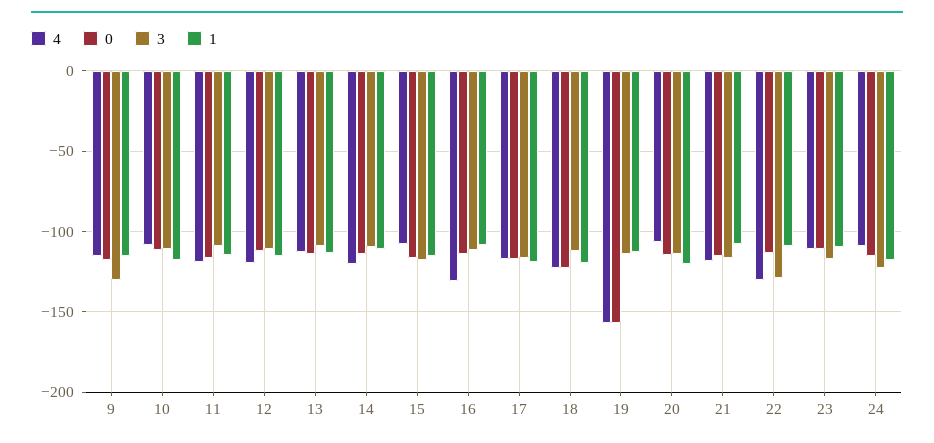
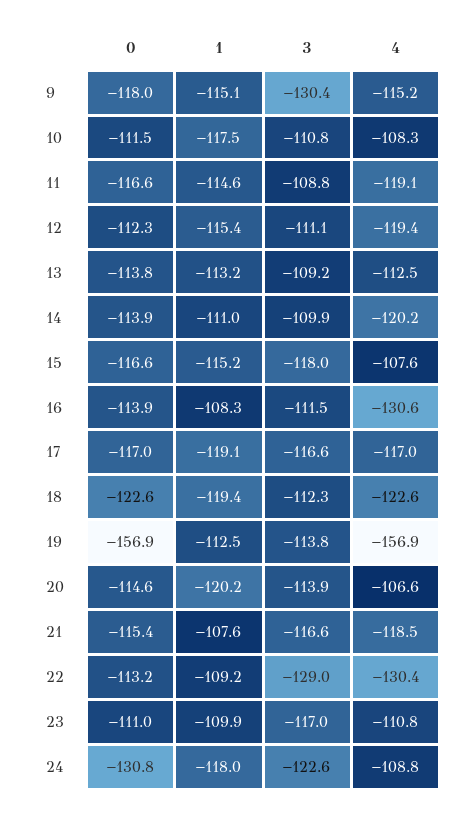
  {
    "4": {
      "9": -115.2,
      "10": -108.3,
      "11": -119.1,
      "12": -119.4,
      "13": -112.5,
      "14": -120.2,
      "15": -107.6,
      "16": -130.6,
      "17": -117,
      "18": -122.6,
      "19": -156.9,
      "20": -106.6,
      "21": -118.5,
      "22": -130.4,
      "23": -110.8,
      "24": -108.8
    },
    "0": {
      "9": -118,
      "10": -111.5,
      "11": -116.6,
      "12": -112.3,
      "13": -113.8,
      "14": -113.9,
      "15": -116.6,
      "16": -113.9,
      "17": -117,
      "18": -122.6,
      "19": -156.9,
      "20": -114.6,
      "21": -115.4,
      "22": -113.2,
      "23": -111,
-     "24": -115
+     "24": -130.8
    },
    "3": {
      "9": -130.4,
      "10": -110.8,
      "11": -108.8,
      "12": -111.1,
      "13": -109.2,
      "14": -109.9,
      "15": -118,
      "16": -111.5,
      "17": -116.6,
      "18": -112.3,
      "19": -113.8,
      "20": -113.9,
      "21": -116.6,
      "22": -129,
      "23": -117,
      "24": -122.6
    },
    "1": {
      "9": -115.1,
      "10": -117.5,
      "11": -114.6,
      "12": -115.4,
      "13": -113.2,
      "14": -111,
      "15": -115.2,
      "16": -108.3,
      "17": -119.1,
      "18": -119.4,
      "19": -112.5,
      "20": -120.2,
      "21": -107.6,
      "22": -109.2,
      "23": -109.9,
      "24": -118
    }
  }

